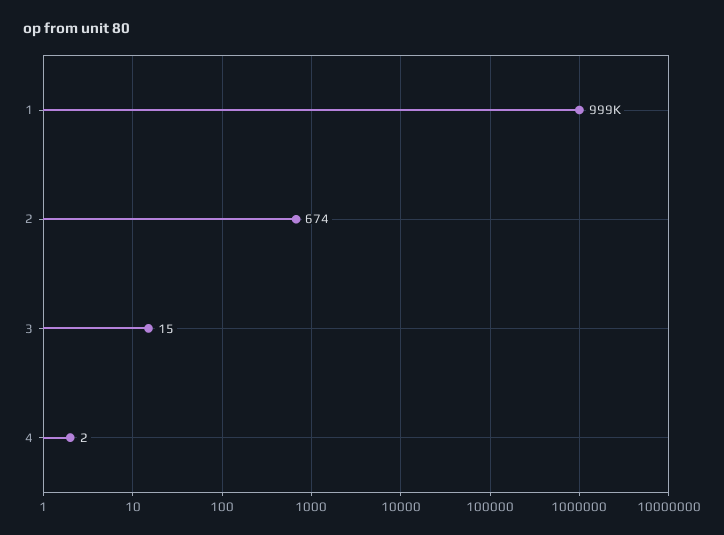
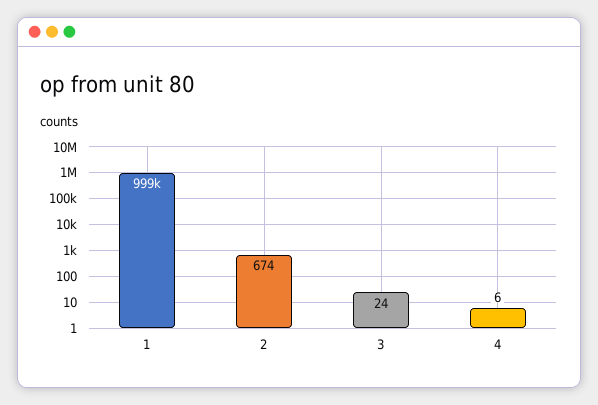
  {
    "1": 999000,
    "2": 674,
-   "3": 15,
+   "3": 24,
-   "4": 2
+   "4": 6
  }

